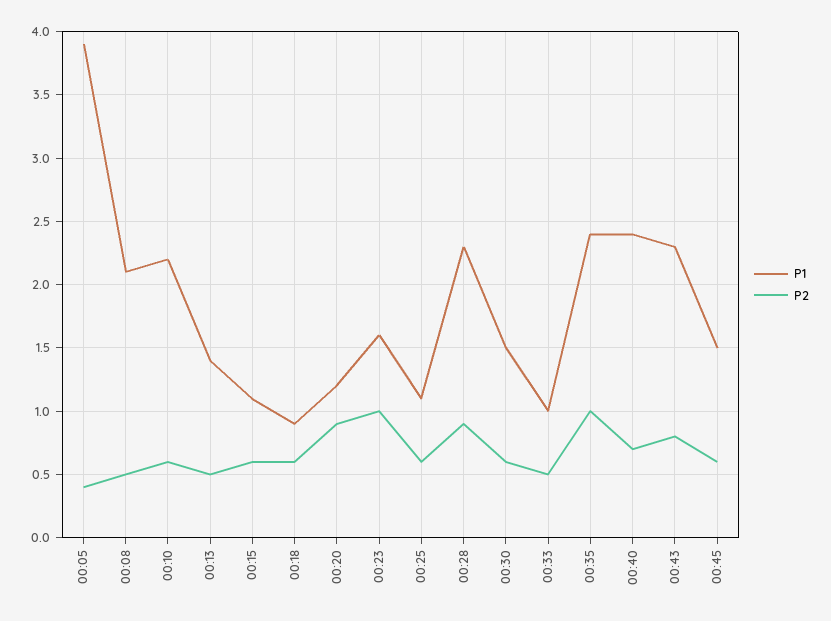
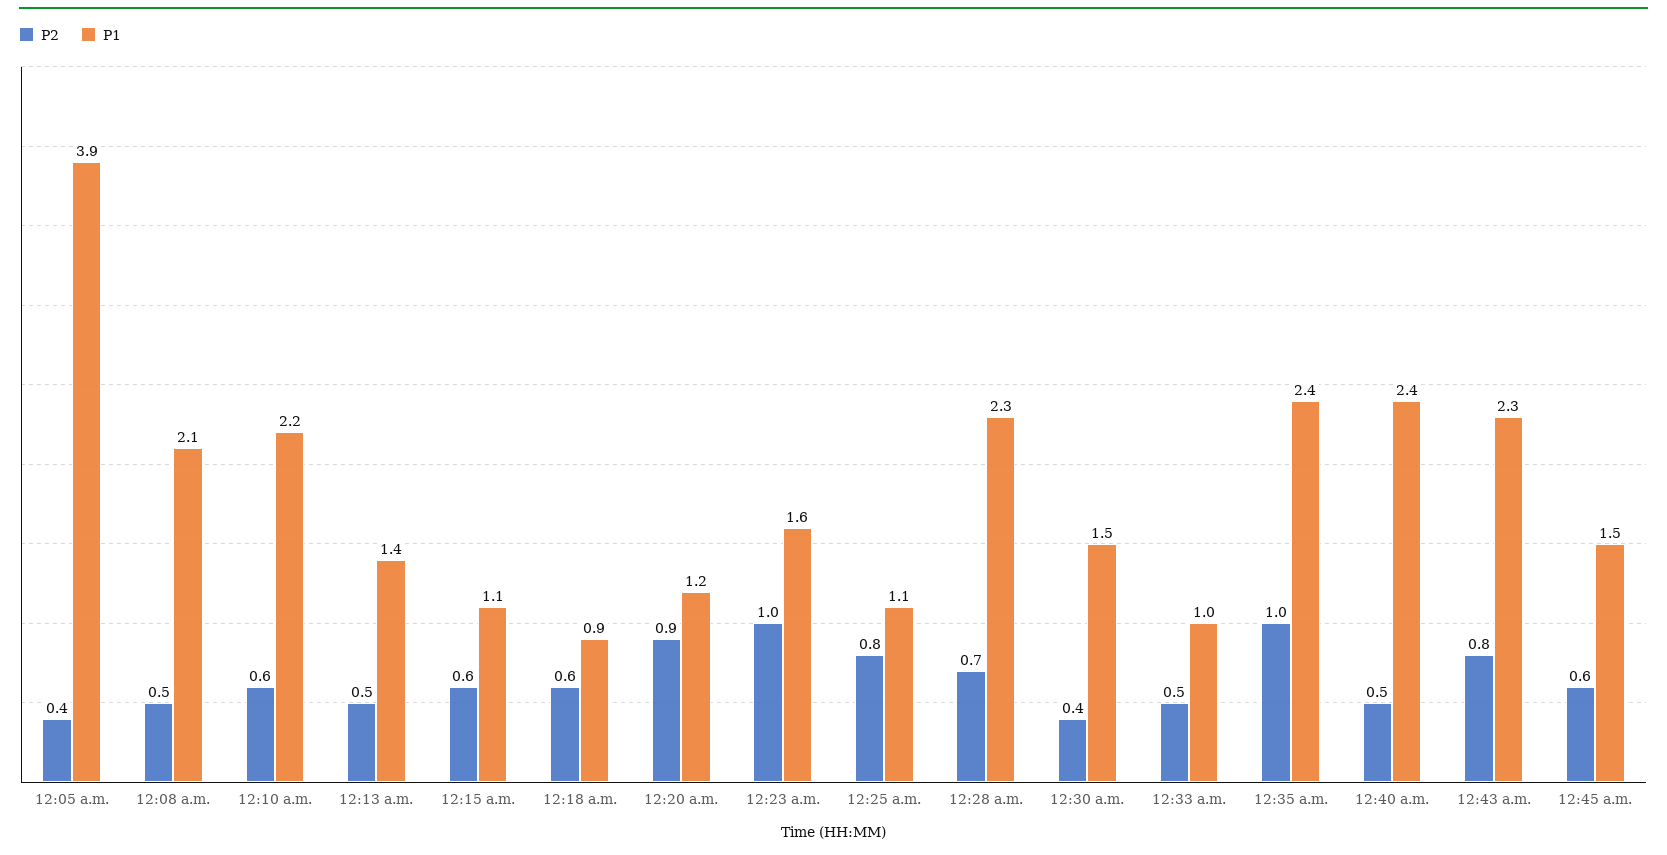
  {
    "P1": {
      "00:05": 3.9,
      "00:08": 2.1,
      "00:10": 2.2,
      "00:13": 1.4,
      "00:15": 1.1,
      "00:18": 0.9,
      "00:20": 1.2,
      "00:23": 1.6,
      "00:25": 1.1,
      "00:28": 2.3,
      "00:30": 1.5,
      "00:33": 1,
      "00:35": 2.4,
      "00:40": 2.4,
      "00:43": 2.3,
      "00:45": 1.5
    },
    "P2": {
      "00:05": 0.4,
      "00:08": 0.5,
      "00:10": 0.6,
      "00:13": 0.5,
      "00:15": 0.6,
      "00:18": 0.6,
      "00:20": 0.9,
      "00:23": 1,
-     "00:25": 0.6,
+     "00:25": 0.8,
-     "00:28": 0.9,
+     "00:28": 0.7,
-     "00:30": 0.6,
+     "00:30": 0.4,
      "00:33": 0.5,
      "00:35": 1,
-     "00:40": 0.7,
+     "00:40": 0.5,
      "00:43": 0.8,
      "00:45": 0.6
    }
  }

